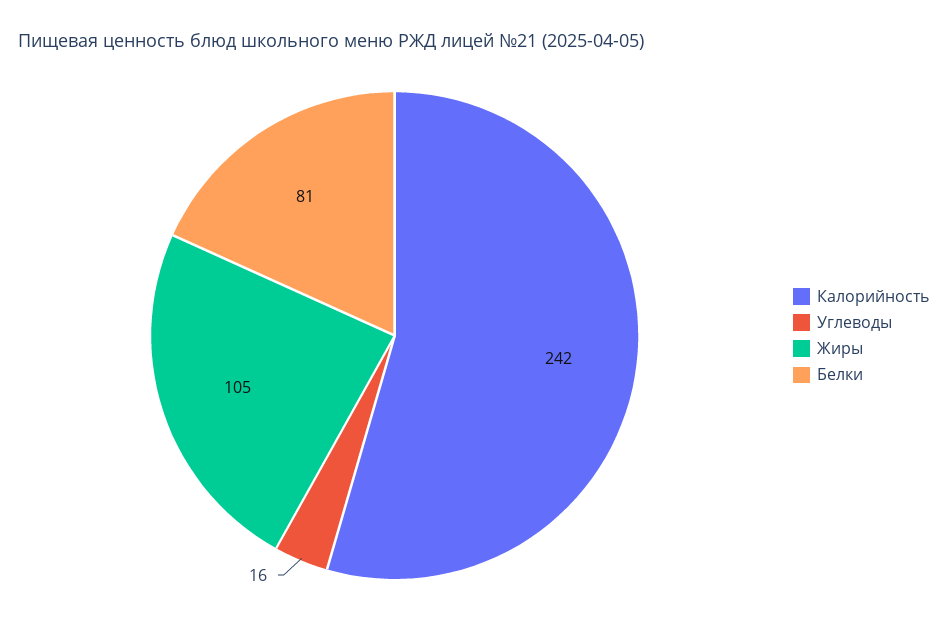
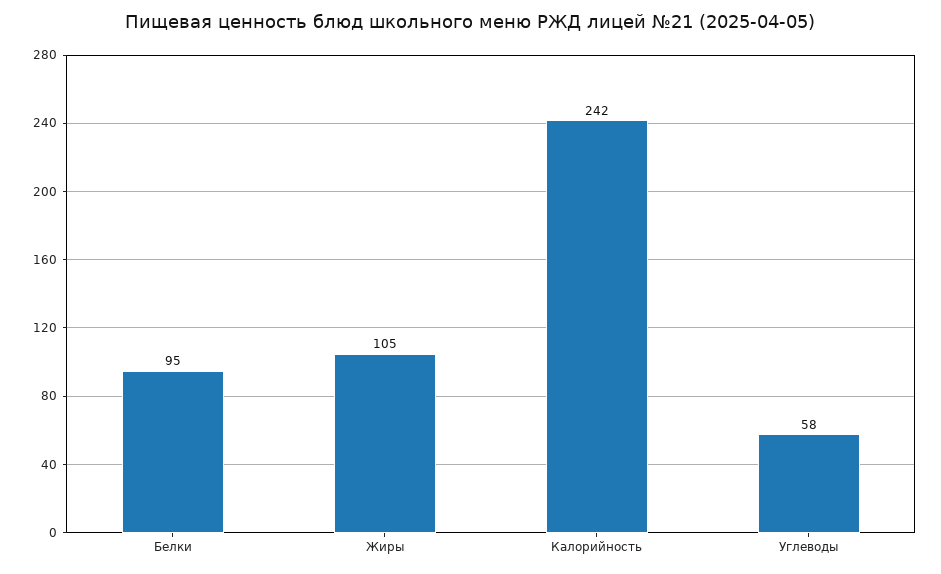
  {
    "Калорийность": 242,
-   "Углеводы": 16,
+   "Углеводы": 58,
    "Жиры": 105,
-   "Белки": 81
+   "Белки": 95
  }

